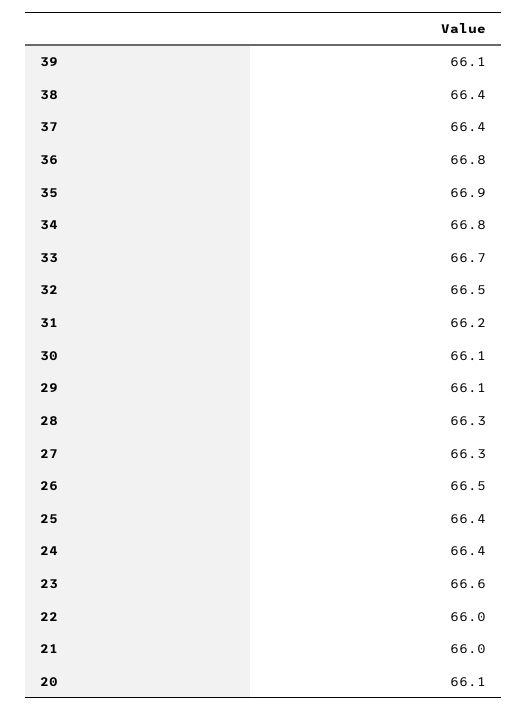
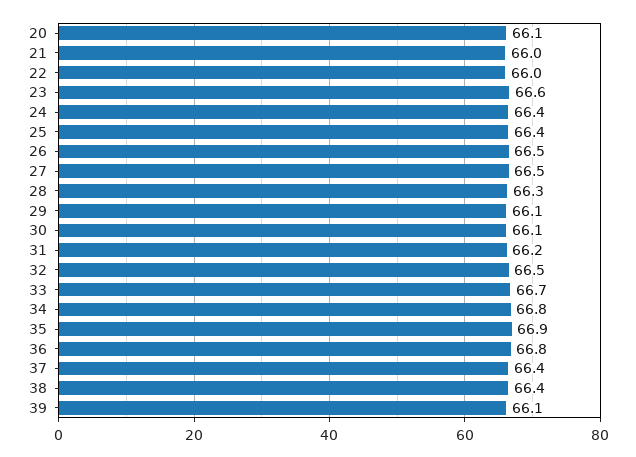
  {
    "39": 66.1,
    "38": 66.4,
    "37": 66.4,
    "36": 66.8,
    "35": 66.9,
    "34": 66.8,
    "33": 66.7,
    "32": 66.5,
    "31": 66.2,
    "30": 66.1,
    "29": 66.1,
    "28": 66.3,
-   "27": 66.3,
+   "27": 66.5,
    "26": 66.5,
    "25": 66.4,
    "24": 66.4,
    "23": 66.6,
    "22": 66,
    "21": 66,
    "20": 66.1
  }

